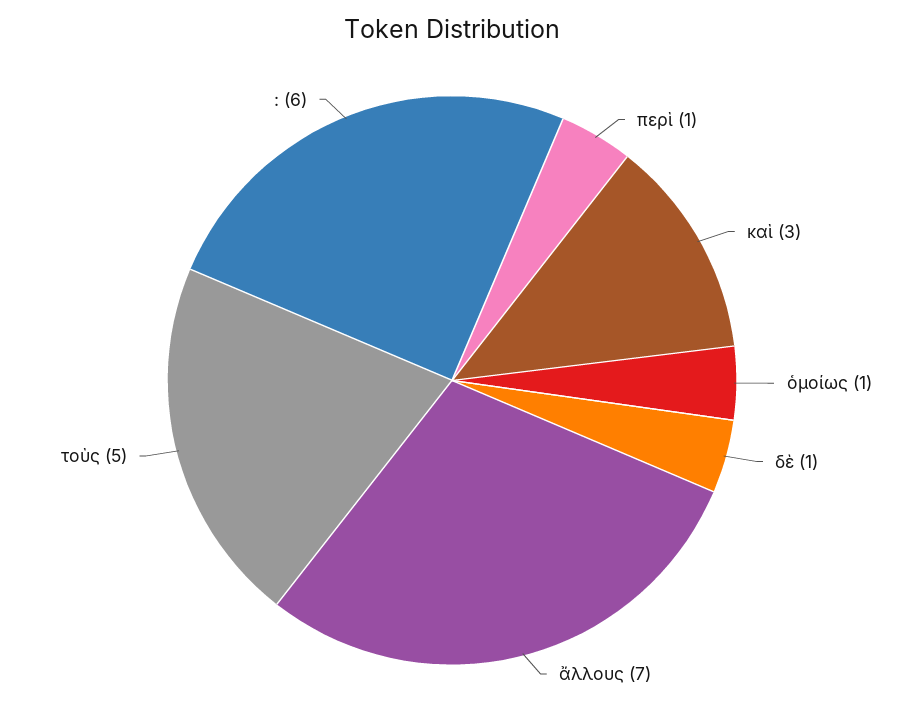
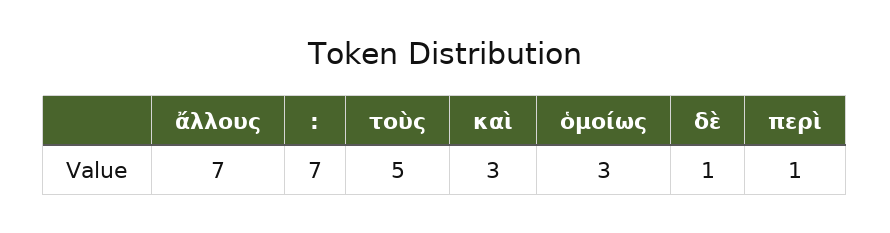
  {
    "περὶ": 1,
    "καὶ": 3,
-   "ὁμοίως": 1,
+   "ὁμοίως": 3,
    "δὲ": 1,
    "ἄλλους": 7,
    "τοὺς": 5,
-   ":": 6
+   ":": 7
  }

